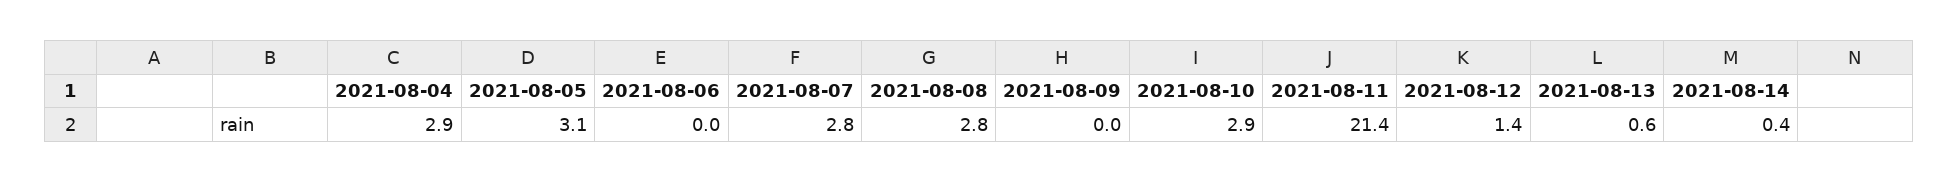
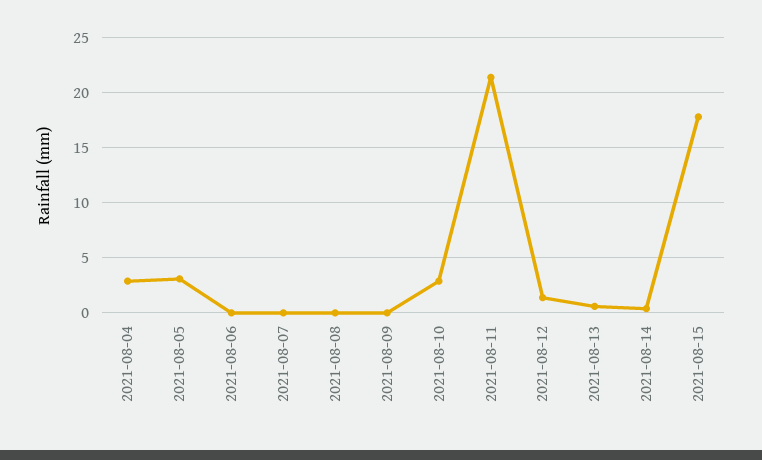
  {
    "2021-08-04": 2.9,
    "2021-08-05": 3.1,
    "2021-08-06": 0,
-   "2021-08-07": 2.8,
+   "2021-08-07": 0,
-   "2021-08-08": 2.8,
+   "2021-08-08": 0,
    "2021-08-09": 0,
    "2021-08-10": 2.9,
    "2021-08-11": 21.4,
    "2021-08-12": 1.4,
    "2021-08-13": 0.6,
-   "2021-08-14": 0.4
+   "2021-08-14": 0.4,
+   "2021-08-15": 18
  }

